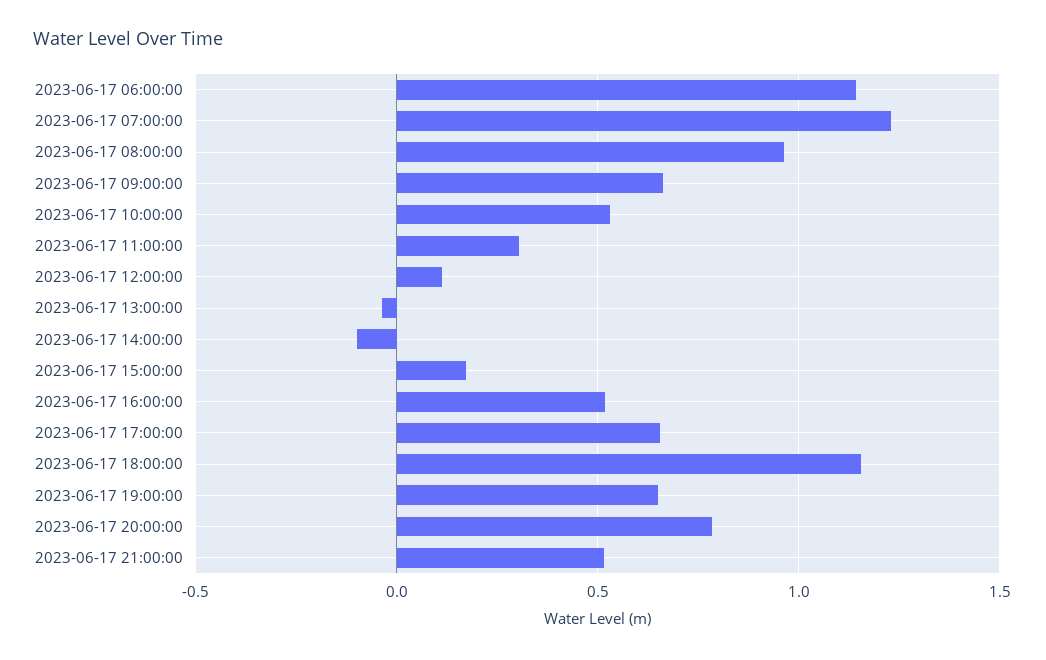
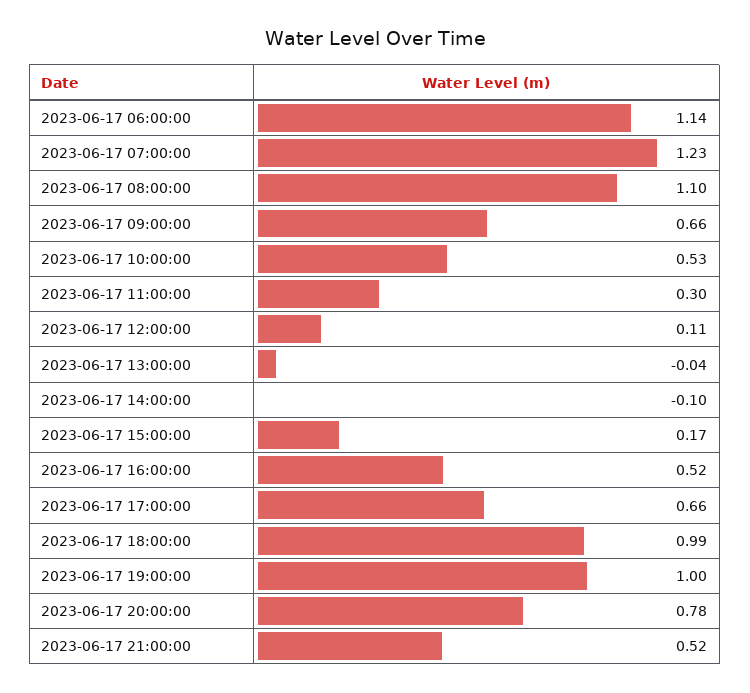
  {
    "2023-06-17 06:00:00": 1.14,
    "2023-06-17 07:00:00": 1.23,
-   "2023-06-17 08:00:00": 0.95,
+   "2023-06-17 08:00:00": 1.1,
    "2023-06-17 09:00:00": 0.66,
    "2023-06-17 10:00:00": 0.53,
    "2023-06-17 11:00:00": 0.3,
    "2023-06-17 12:00:00": 0.11,
    "2023-06-17 13:00:00": -0.04,
    "2023-06-17 14:00:00": -0.1,
    "2023-06-17 15:00:00": 0.17,
    "2023-06-17 16:00:00": 0.52,
    "2023-06-17 17:00:00": 0.66,
-   "2023-06-17 18:00:00": 1.15,
+   "2023-06-17 18:00:00": 0.99,
-   "2023-06-17 19:00:00": 0.65,
+   "2023-06-17 19:00:00": 1,
    "2023-06-17 20:00:00": 0.78,
    "2023-06-17 21:00:00": 0.52
  }

